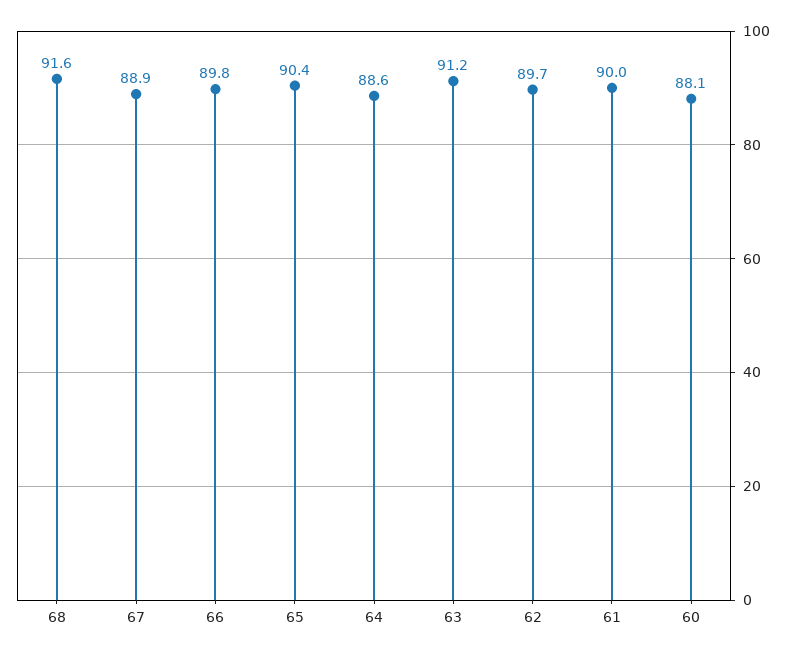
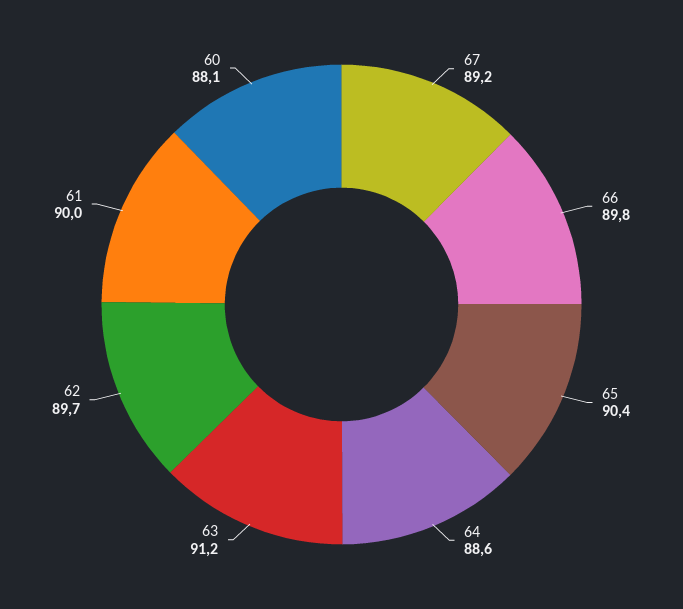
  {
-   "68": 91.6,
-   "67": 88.9,
+   "67": 89.2,
    "66": 89.8,
    "65": 90.4,
    "64": 88.6,
    "63": 91.2,
    "62": 89.7,
    "61": 90,
    "60": 88.1
  }

